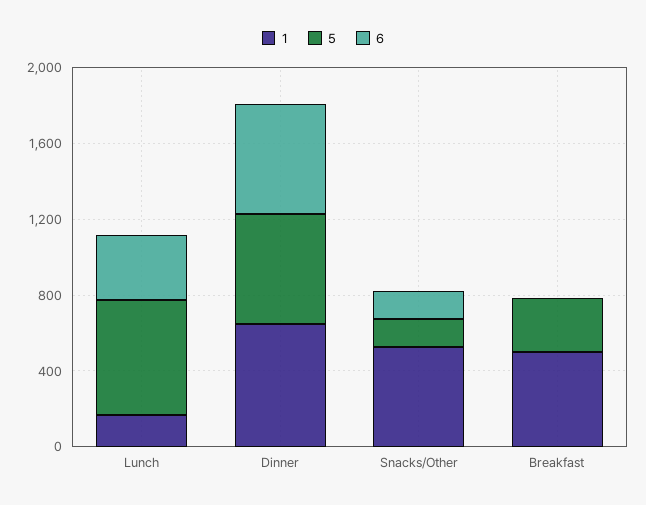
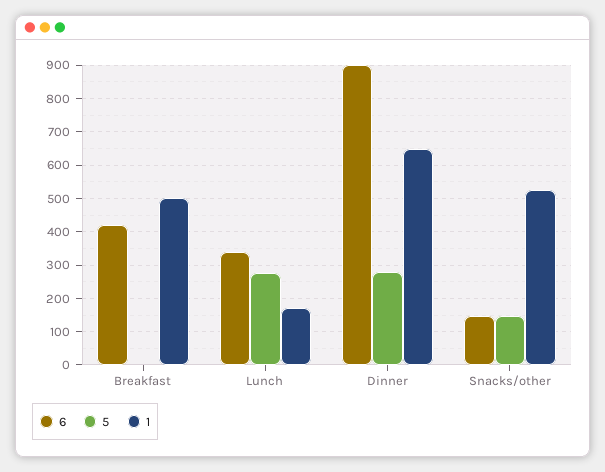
  {
    "1": {
      "Lunch": 180,
      "Dinner": 640,
      "Snacks/Other": 520,
      "Breakfast": 500
    },
    "5": {
-     "Lunch": 600,
+     "Lunch": 280,
-     "Dinner": 600,
+     "Dinner": 280,
      "Snacks/Other": 140,
-     "Breakfast": 300
+     "Breakfast": 0
    },
    "6": {
      "Lunch": 340,
-     "Dinner": 600,
+     "Dinner": 900,
      "Snacks/Other": 140,
-     "Breakfast": 0
+     "Breakfast": 420
    }
  }

